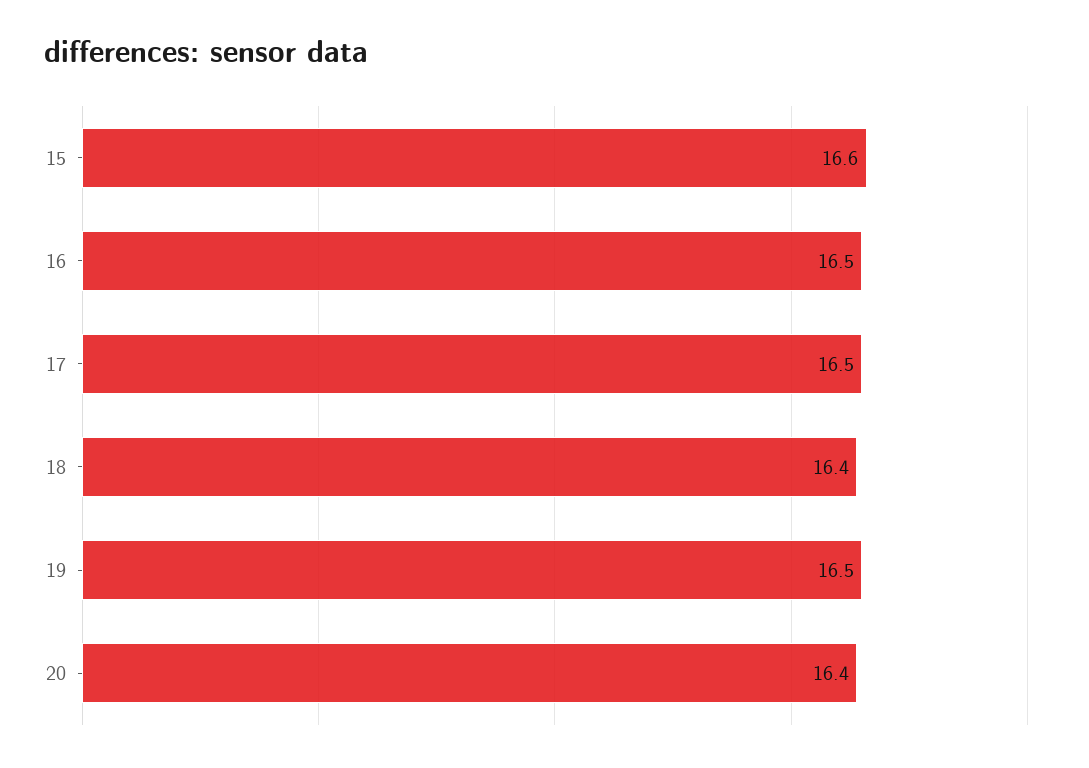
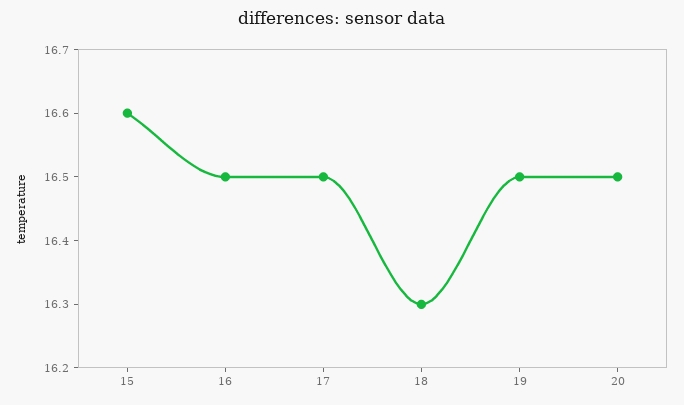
  {
    "15": 16.6,
    "16": 16.5,
    "17": 16.5,
-   "18": 16.4,
+   "18": 16.3,
    "19": 16.5,
-   "20": 16.4
+   "20": 16.5
  }

